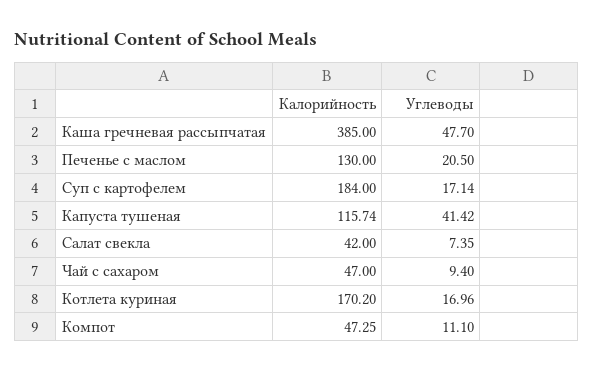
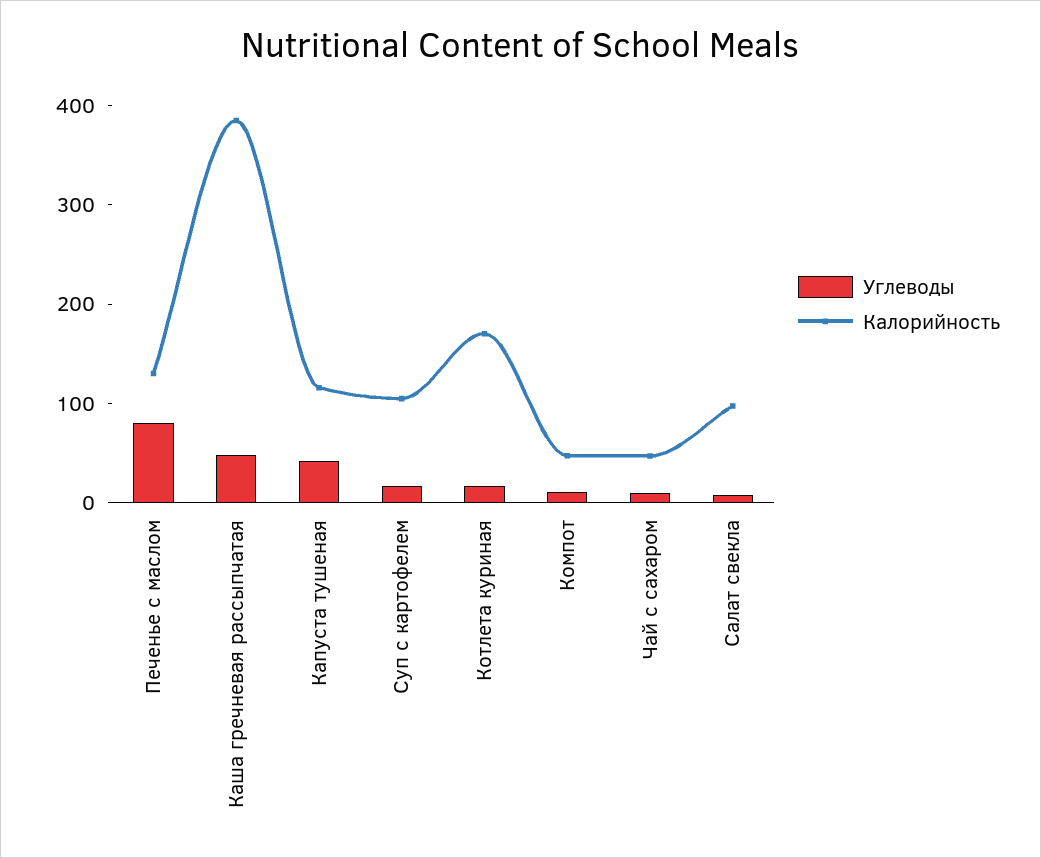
  {
    "Калорийность": {
      "Каша гречневая рассыпчатая": 385,
      "Печенье с маслом": 130,
-     "Суп с картофелем": 184,
+     "Суп с картофелем": 100,
      "Капуста тушеная": 115.74,
-     "Салат свекла": 42,
+     "Салат свекла": 100,
      "Чай с сахаром": 47,
      "Котлета куриная": 170.2,
      "Компот": 47.25
    },
    "Углеводы": {
      "Каша гречневая рассыпчатая": 47.7,
-     "Печенье с маслом": 20.5,
+     "Печенье с маслом": 80,
      "Суп с картофелем": 17.14,
      "Капуста тушеная": 41.42,
      "Салат свекла": 7.35,
      "Чай с сахаром": 9.4,
      "Котлета куриная": 16.96,
      "Компот": 11.1
    }
  }

